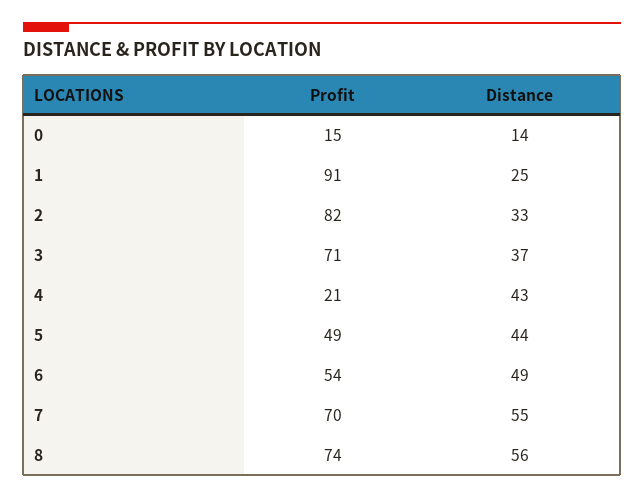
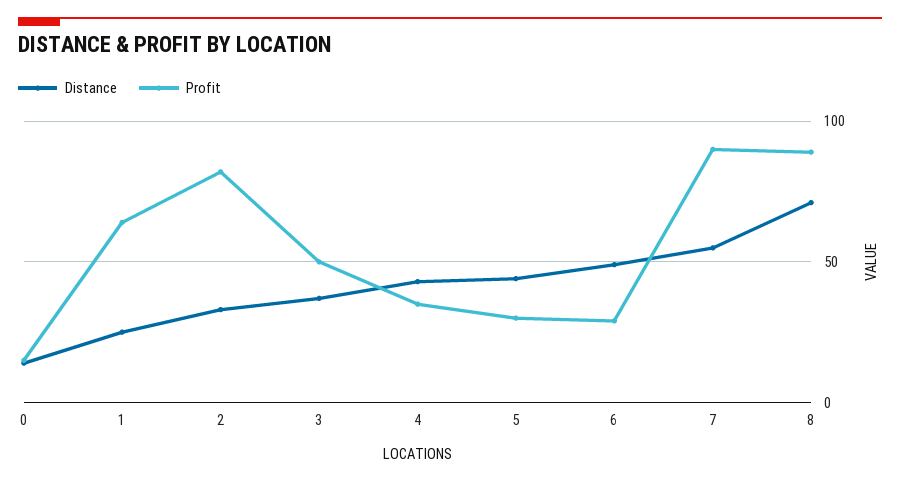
  {
    "Profit": {
      "0": 15,
-     "1": 91,
+     "1": 65,
      "2": 82,
-     "3": 71,
+     "3": 50,
-     "4": 21,
+     "4": 35,
-     "5": 49,
+     "5": 30,
-     "6": 54,
+     "6": 30,
-     "7": 70,
+     "7": 90,
-     "8": 74
+     "8": 90
    },
    "Distance": {
      "0": 14,
      "1": 25,
      "2": 33,
      "3": 37,
      "4": 43,
      "5": 44,
      "6": 49,
      "7": 55,
-     "8": 56
+     "8": 70
    }
  }

